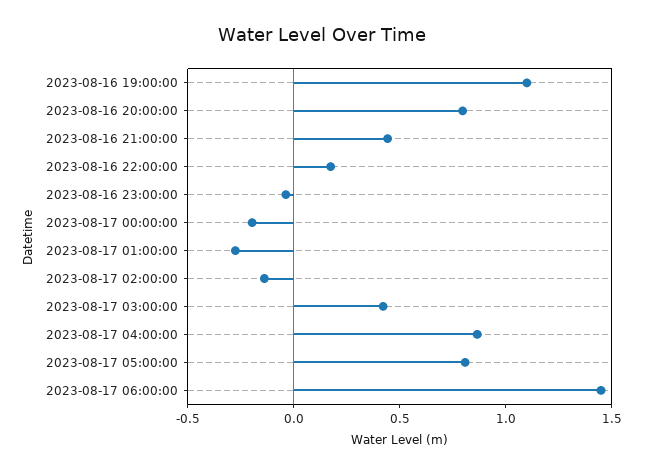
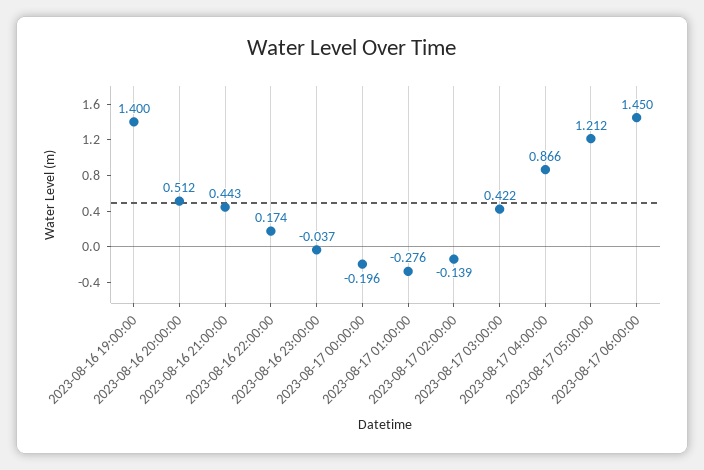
  {
-   "2023-08-16 19:00:00": 1.1,
+   "2023-08-16 19:00:00": 1.4,
-   "2023-08-16 20:00:00": 0.8,
+   "2023-08-16 20:00:00": 0.512,
    "2023-08-16 21:00:00": 0.443,
    "2023-08-16 22:00:00": 0.174,
    "2023-08-16 23:00:00": -0.037,
    "2023-08-17 00:00:00": -0.196,
    "2023-08-17 01:00:00": -0.276,
    "2023-08-17 02:00:00": -0.139,
    "2023-08-17 03:00:00": 0.422,
    "2023-08-17 04:00:00": 0.866,
-   "2023-08-17 05:00:00": 0.8,
+   "2023-08-17 05:00:00": 1.212,
    "2023-08-17 06:00:00": 1.45
  }

